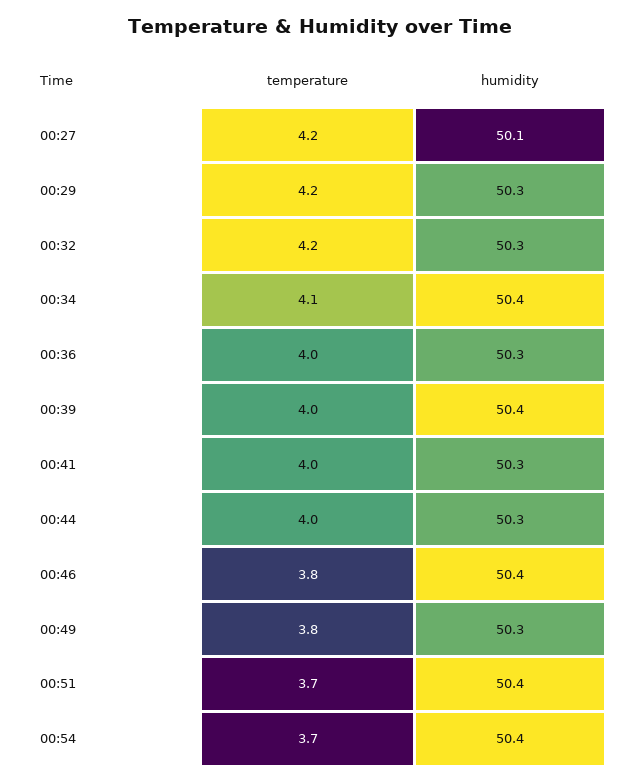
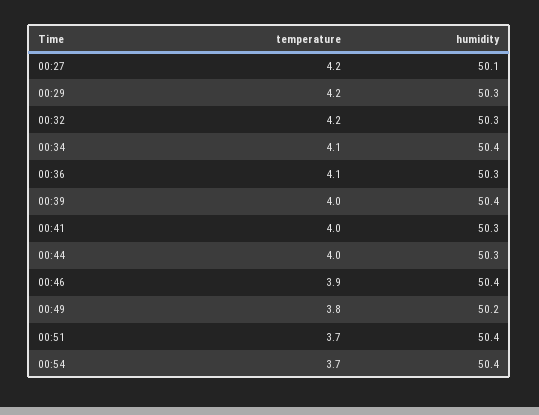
  {
    "temperature": {
      "00:27": 4.2,
      "00:29": 4.2,
      "00:32": 4.2,
      "00:34": 4.1,
-     "00:36": 4,
+     "00:36": 4.1,
      "00:39": 4,
      "00:41": 4,
      "00:44": 4,
-     "00:46": 3.8,
+     "00:46": 3.9,
      "00:49": 3.8,
      "00:51": 3.7,
      "00:54": 3.7
    },
    "humidity": {
      "00:27": 50.1,
      "00:29": 50.3,
      "00:32": 50.3,
      "00:34": 50.4,
      "00:36": 50.3,
      "00:39": 50.4,
      "00:41": 50.3,
      "00:44": 50.3,
      "00:46": 50.4,
-     "00:49": 50.3,
+     "00:49": 50.2,
      "00:51": 50.4,
      "00:54": 50.4
    }
  }

